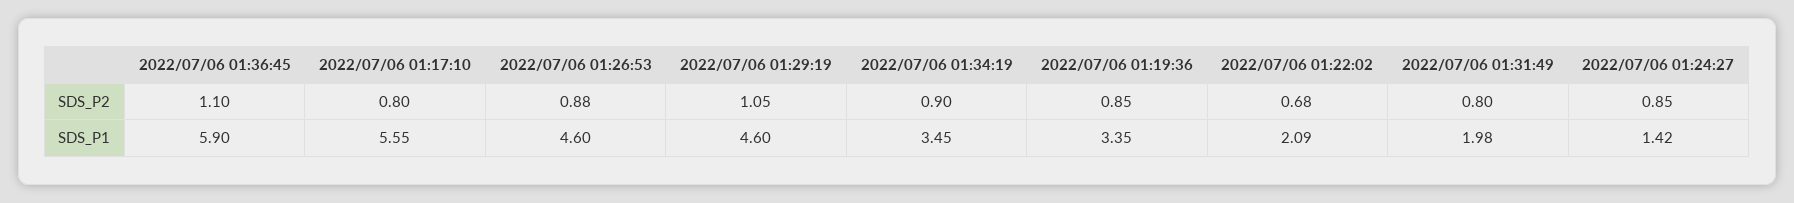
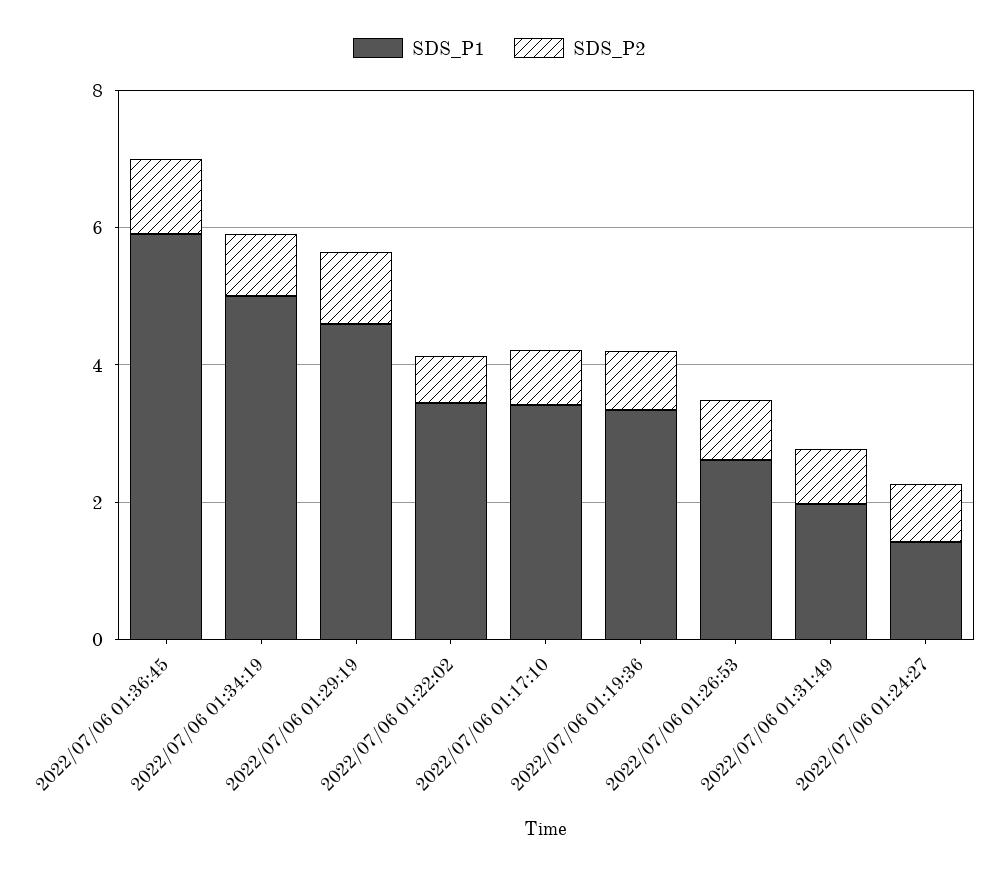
  {
    "SDS_P2": {
      "2022/07/06 01:36:45": 1.1,
      "2022/07/06 01:17:10": 0.8,
      "2022/07/06 01:26:53": 0.88,
      "2022/07/06 01:29:19": 1.05,
      "2022/07/06 01:34:19": 0.9,
      "2022/07/06 01:19:36": 0.85,
      "2022/07/06 01:22:02": 0.68,
      "2022/07/06 01:31:49": 0.8,
      "2022/07/06 01:24:27": 0.85
    },
    "SDS_P1": {
      "2022/07/06 01:36:45": 5.9,
-     "2022/07/06 01:17:10": 5.55,
+     "2022/07/06 01:17:10": 3.5,
-     "2022/07/06 01:26:53": 4.6,
+     "2022/07/06 01:26:53": 2.5,
      "2022/07/06 01:29:19": 4.6,
-     "2022/07/06 01:34:19": 3.45,
+     "2022/07/06 01:34:19": 5,
      "2022/07/06 01:19:36": 3.35,
-     "2022/07/06 01:22:02": 2.09,
+     "2022/07/06 01:22:02": 3.5,
      "2022/07/06 01:31:49": 1.98,
      "2022/07/06 01:24:27": 1.42
    }
  }

